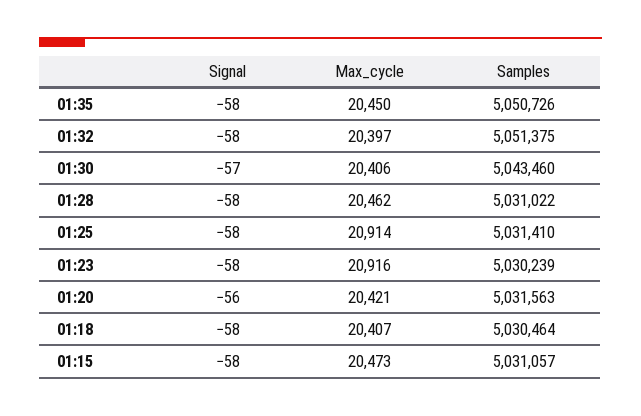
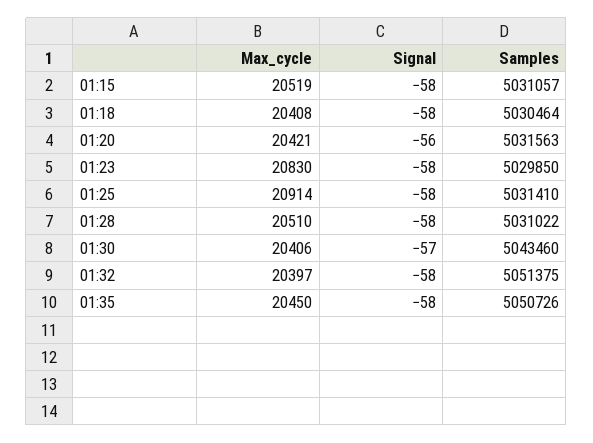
  {
    "Signal": {
      "01:35": -58,
      "01:32": -58,
      "01:30": -57,
      "01:28": -58,
      "01:25": -58,
      "01:23": -58,
      "01:20": -56,
      "01:18": -58,
      "01:15": -58
    },
    "Max_cycle": {
      "01:35": 20450,
      "01:32": 20397,
      "01:30": 20406,
-     "01:28": 20462,
+     "01:28": 20510,
      "01:25": 20914,
-     "01:23": 20916,
+     "01:23": 20830,
      "01:20": 20421,
-     "01:18": 20407,
+     "01:18": 20408,
-     "01:15": 20473
+     "01:15": 20519
    },
    "Samples": {
      "01:35": 5050726,
      "01:32": 5051375,
      "01:30": 5043460,
      "01:28": 5031022,
      "01:25": 5031410,
-     "01:23": 5030239,
+     "01:23": 5029850,
      "01:20": 5031563,
      "01:18": 5030464,
      "01:15": 5031057
    }
  }

